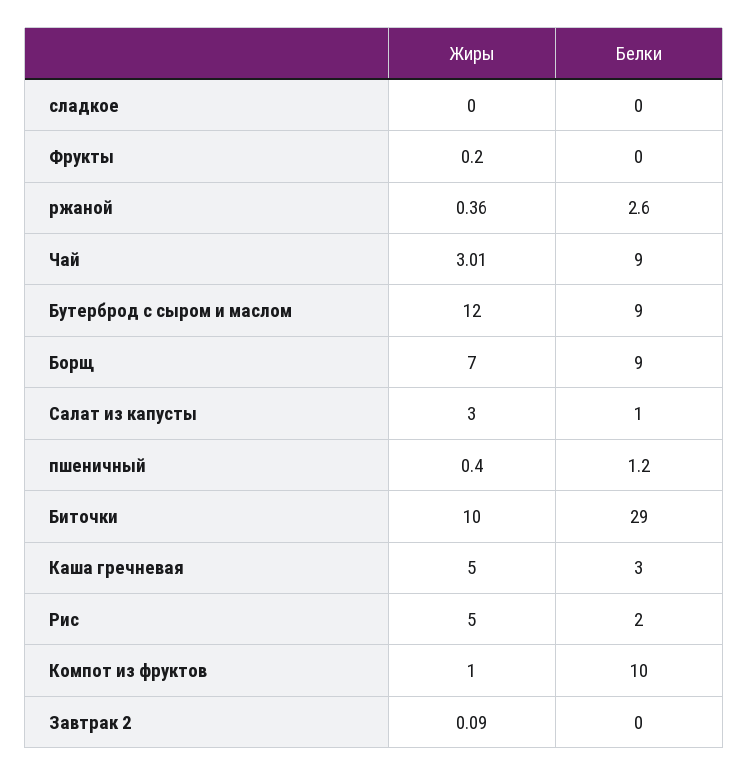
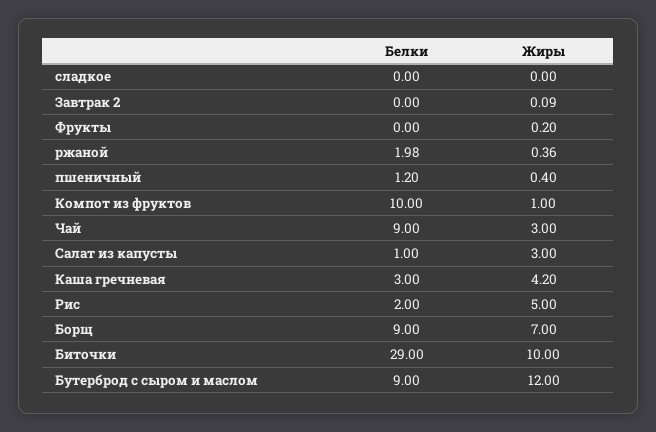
  {
    "Жиры": {
      "сладкое": 0,
      "Фрукты": 0.2,
      "ржаной": 0.36,
-     "Чай": 3.01,
+     "Чай": 3,
      "Бутерброд с сыром и маслом": 12,
      "Борщ": 7,
      "Салат из капусты": 3,
      "пшеничный": 0.4,
      "Биточки": 10,
-     "Каша гречневая": 5,
+     "Каша гречневая": 4.2,
      "Рис": 5,
      "Компот из фруктов": 1,
      "Завтрак 2": 0.09
    },
    "Белки": {
      "сладкое": 0,
      "Фрукты": 0,
-     "ржаной": 2.6,
+     "ржаной": 1.98,
      "Чай": 9,
      "Бутерброд с сыром и маслом": 9,
      "Борщ": 9,
      "Салат из капусты": 1,
      "пшеничный": 1.2,
      "Биточки": 29,
      "Каша гречневая": 3,
      "Рис": 2,
      "Компот из фруктов": 10,
      "Завтрак 2": 0
    }
  }

